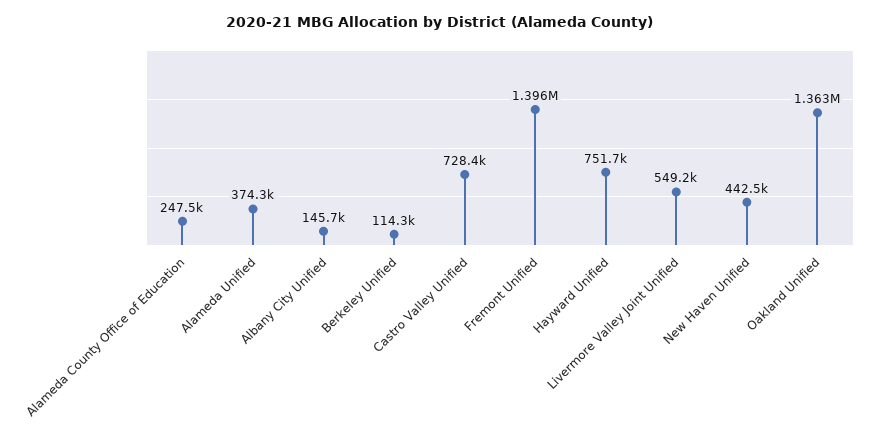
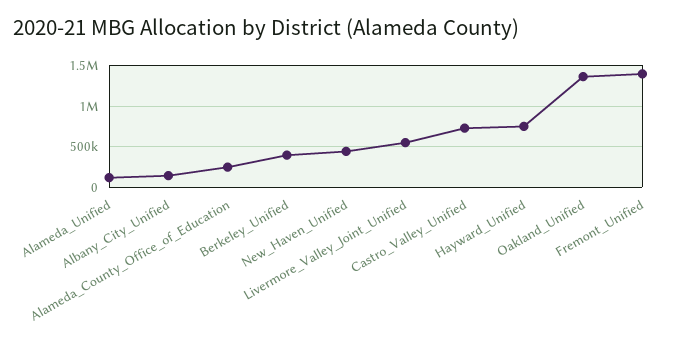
  {
    "Alameda County Office of Education": 247500,
-   "Alameda Unified": 374300,
+   "Alameda Unified": 100000,
    "Albany City Unified": 145700,
-   "Berkeley Unified": 114300,
+   "Berkeley Unified": 400000,
    "Castro Valley Unified": 728400,
    "Fremont Unified": 1396000,
    "Hayward Unified": 751700,
    "Livermore Valley Joint Unified": 549200,
    "New Haven Unified": 442500,
    "Oakland Unified": 1363000
  }

